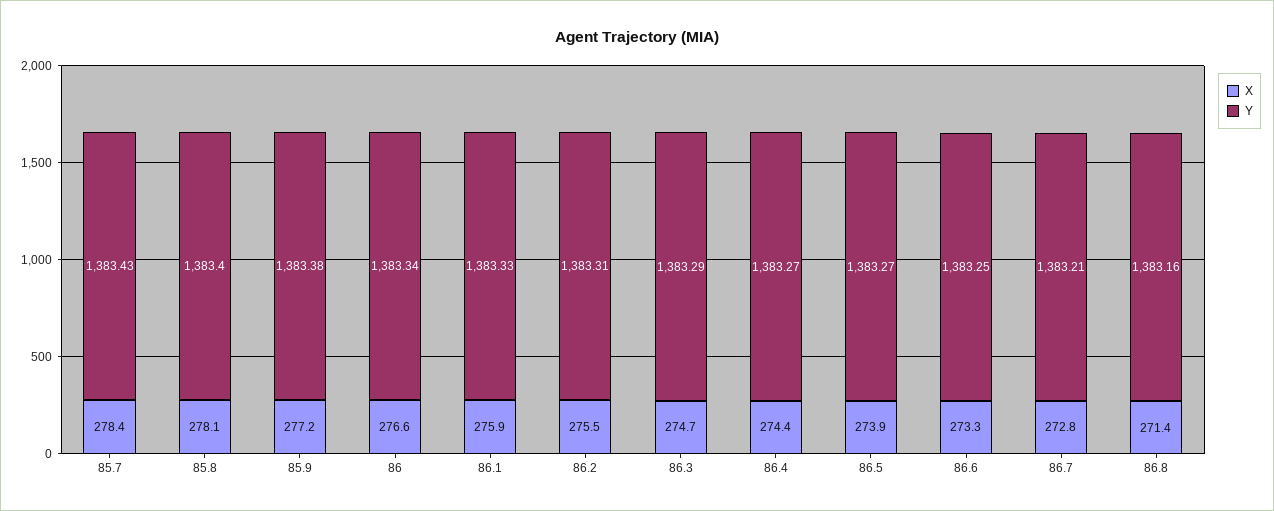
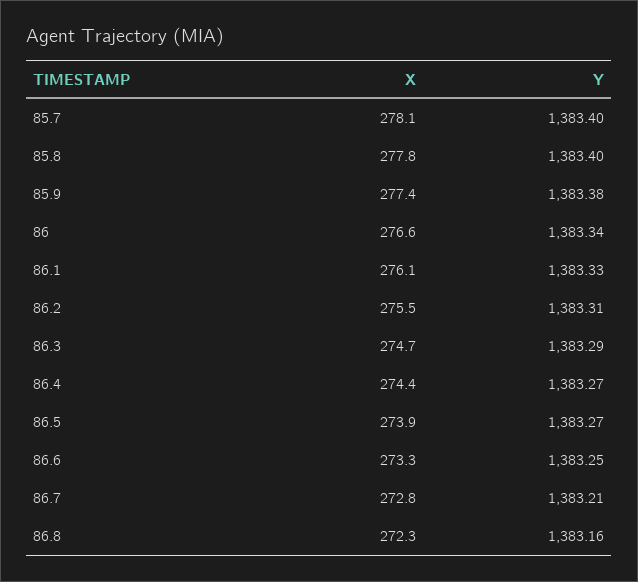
  {
    "X": {
-     "85.7": 278.4,
+     "85.7": 278.1,
-     "85.8": 278.1,
+     "85.8": 277.8,
-     "85.9": 277.2,
+     "85.9": 277.4,
      "86": 276.6,
-     "86.1": 275.9,
+     "86.1": 276.1,
      "86.2": 275.5,
      "86.3": 274.7,
      "86.4": 274.4,
      "86.5": 273.9,
      "86.6": 273.3,
      "86.7": 272.8,
-     "86.8": 271.4
+     "86.8": 272.3
    },
    "Y": {
-     "85.7": 1383.43,
+     "85.7": 1383.4,
      "85.8": 1383.4,
      "85.9": 1383.38,
      "86": 1383.34,
      "86.1": 1383.33,
      "86.2": 1383.31,
      "86.3": 1383.29,
      "86.4": 1383.27,
      "86.5": 1383.27,
      "86.6": 1383.25,
      "86.7": 1383.21,
      "86.8": 1383.16
    }
  }

